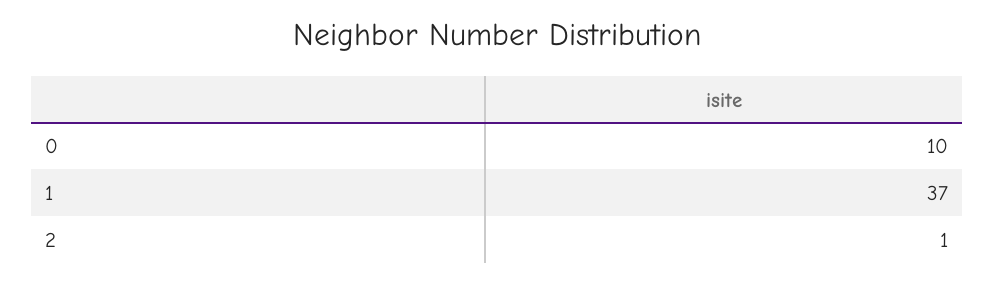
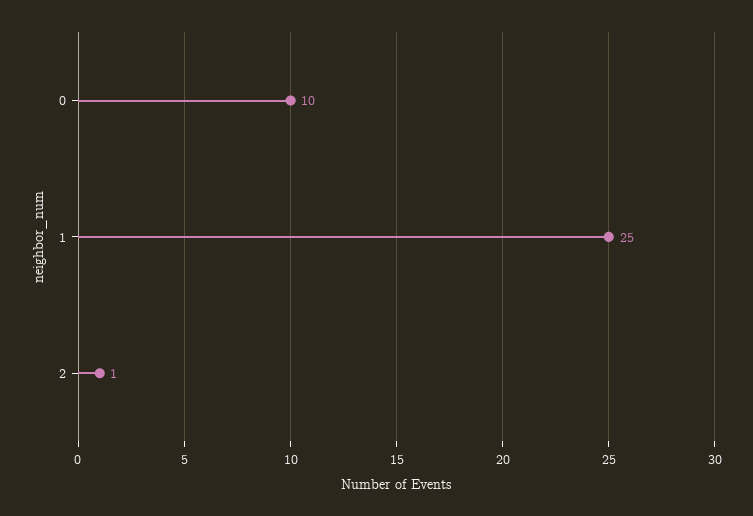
  {
    "0": 10,
-   "1": 37,
+   "1": 25,
    "2": 1
  }

